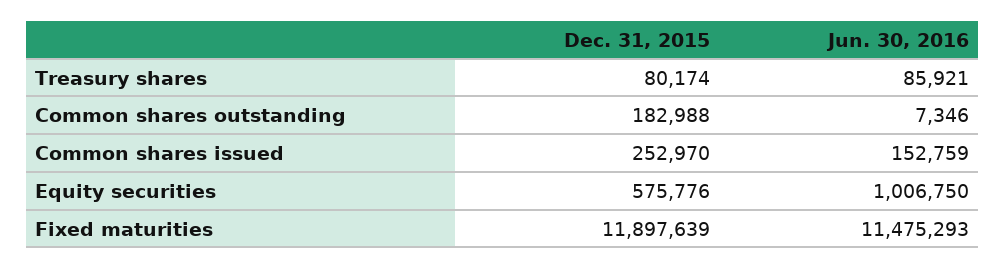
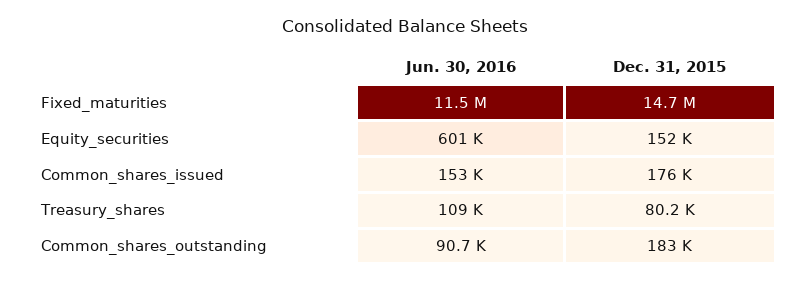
  {
    "Dec. 31, 2015": {
      "Treasury shares": 80174,
      "Common shares outstanding": 182988,
-     "Common shares issued": 252970,
+     "Common shares issued": 176000,
-     "Equity securities": 575776,
+     "Equity securities": 152000,
-     "Fixed maturities": 11897639
+     "Fixed maturities": 14700000
    },
    "Jun. 30, 2016": {
-     "Treasury shares": 85921,
+     "Treasury shares": 109000,
-     "Common shares outstanding": 7346,
+     "Common shares outstanding": 90700,
      "Common shares issued": 152759,
-     "Equity securities": 1006750,
+     "Equity securities": 601000,
      "Fixed maturities": 11475293
    }
  }

